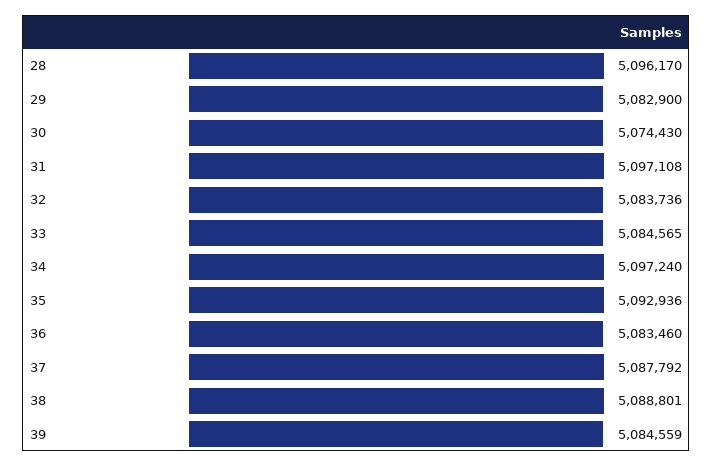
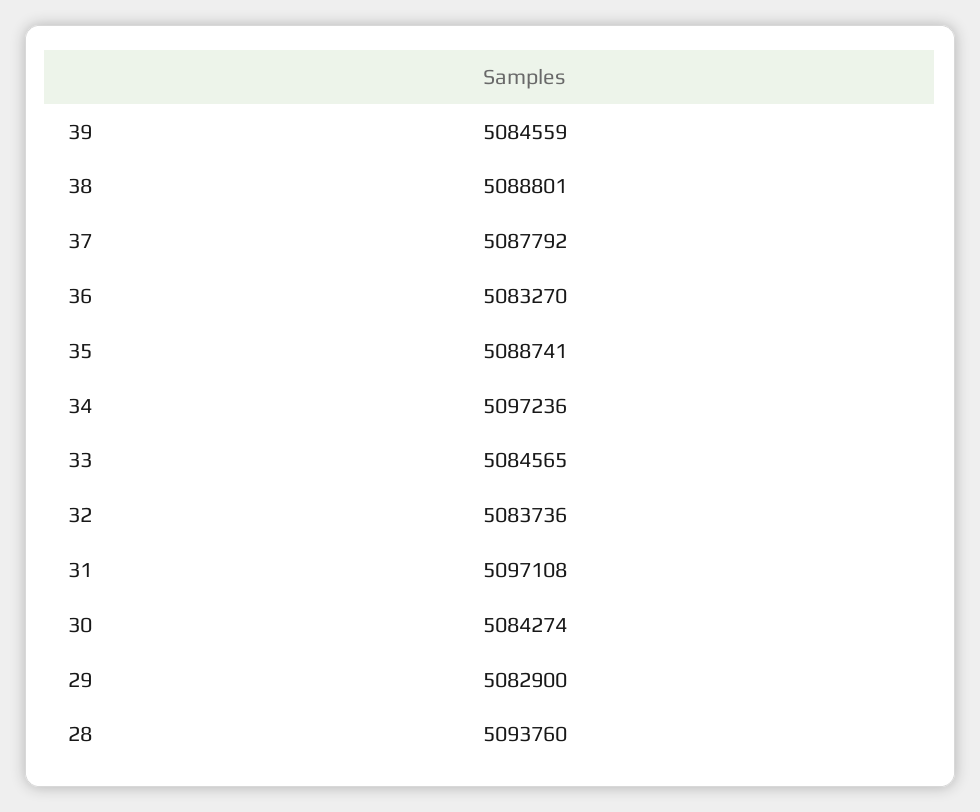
  {
-   "28": 5096170,
+   "28": 5093760,
    "29": 5082900,
-   "30": 5074430,
+   "30": 5084274,
    "31": 5097108,
    "32": 5083736,
    "33": 5084565,
-   "34": 5097240,
+   "34": 5097236,
-   "35": 5092936,
+   "35": 5088741,
-   "36": 5083460,
+   "36": 5083270,
    "37": 5087792,
    "38": 5088801,
    "39": 5084559
  }

